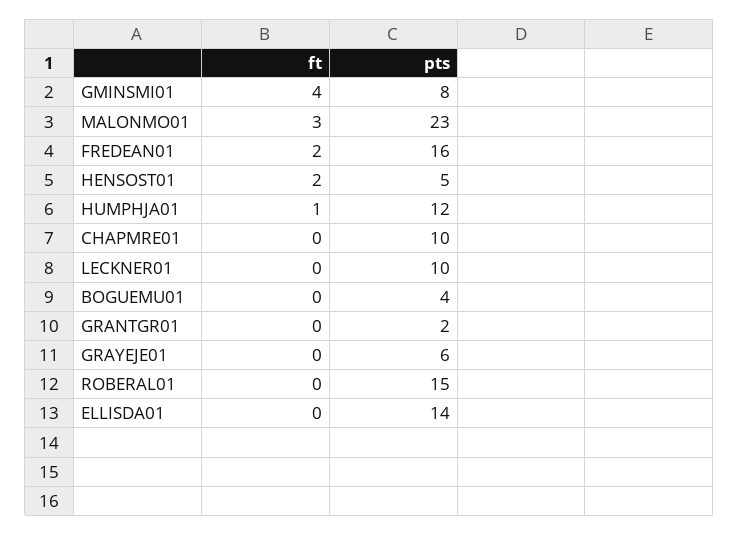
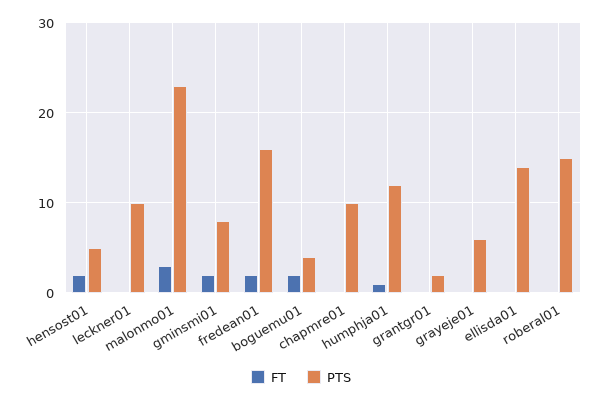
  {
    "ft": {
-     "GMINSMI01": 4,
+     "GMINSMI01": 2,
      "MALONMO01": 3,
      "FREDEAN01": 2,
      "HENSOST01": 2,
      "HUMPHJA01": 1,
      "CHAPMRE01": 0,
      "LECKNER01": 0,
-     "BOGUEMU01": 0,
+     "BOGUEMU01": 2,
      "GRANTGR01": 0,
      "GRAYEJE01": 0,
      "ROBERAL01": 0,
      "ELLISDA01": 0
    },
    "pts": {
      "GMINSMI01": 8,
      "MALONMO01": 23,
      "FREDEAN01": 16,
      "HENSOST01": 5,
      "HUMPHJA01": 12,
      "CHAPMRE01": 10,
      "LECKNER01": 10,
      "BOGUEMU01": 4,
      "GRANTGR01": 2,
      "GRAYEJE01": 6,
      "ROBERAL01": 15,
      "ELLISDA01": 14
    }
  }

